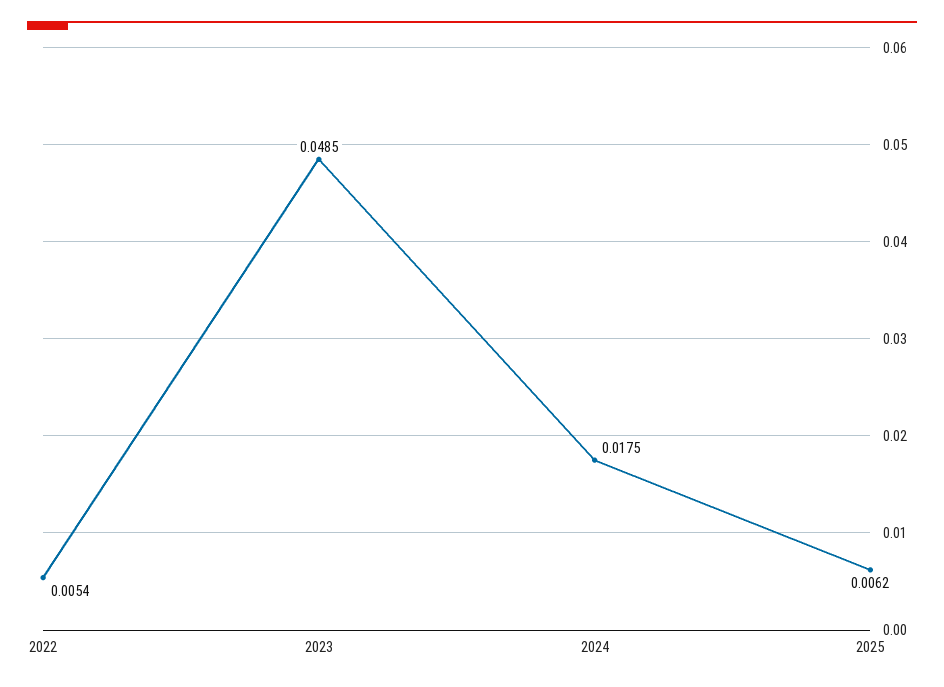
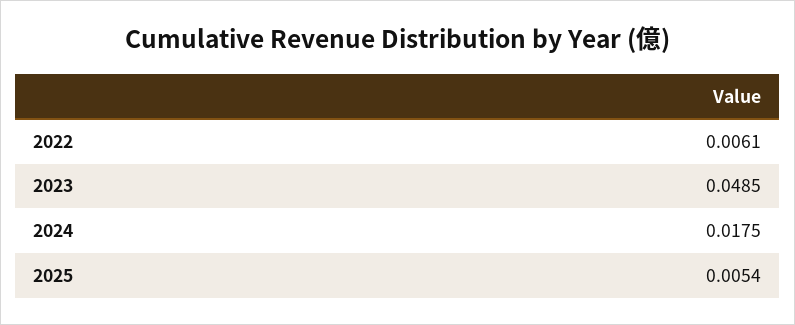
  {
-   "2022": 0.0054,
+   "2022": 0.0061,
    "2023": 0.0485,
    "2024": 0.0175,
-   "2025": 0.0062
+   "2025": 0.0054
  }

